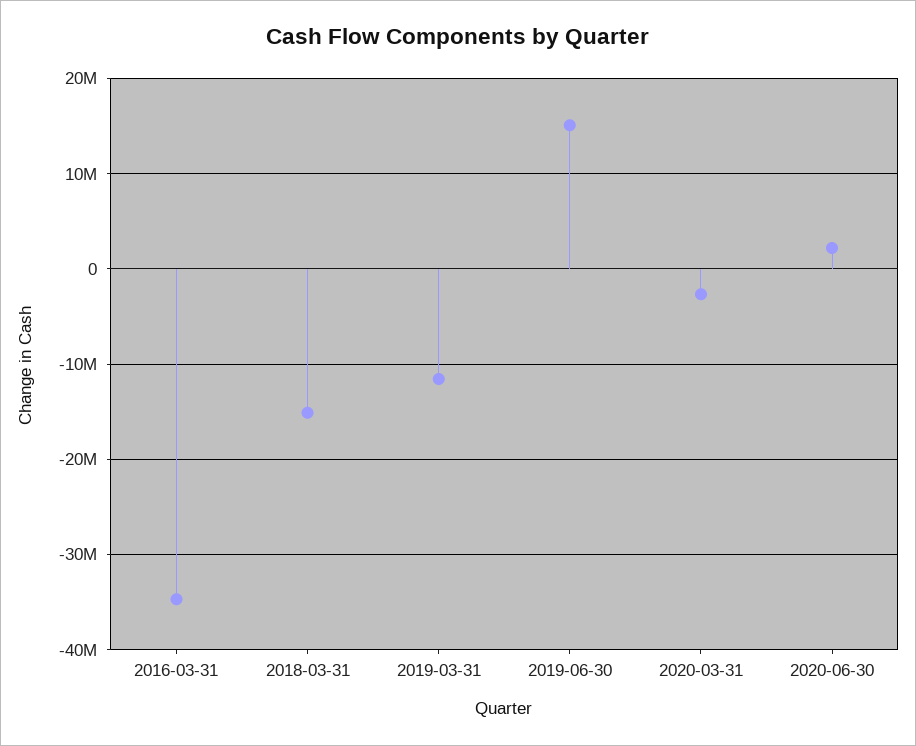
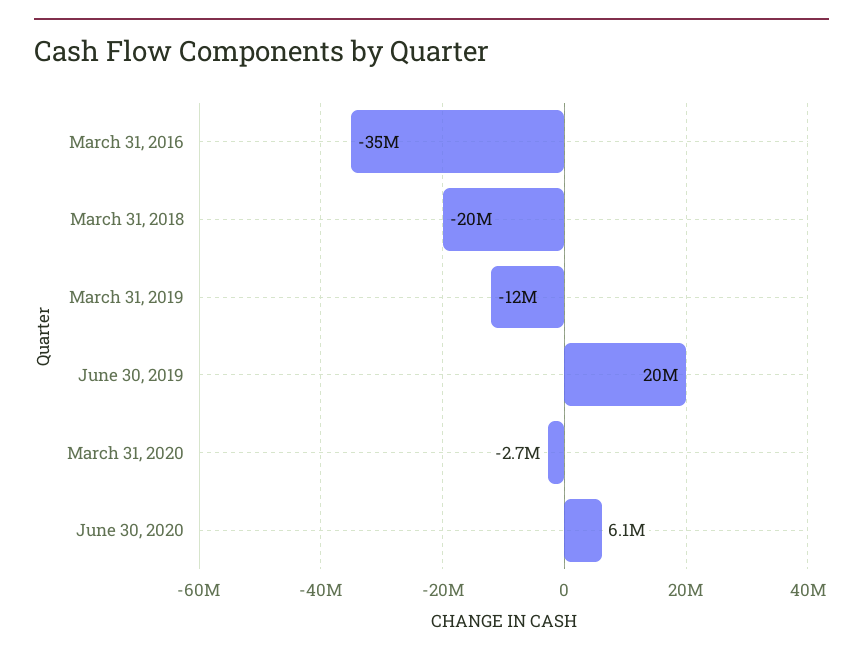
  {
    "2016-03-31": -35000000,
-   "2018-03-31": -15000000,
+   "2018-03-31": -20000000,
    "2019-03-31": -12000000,
-   "2019-06-30": 15000000,
+   "2019-06-30": 20000000,
    "2020-03-31": -2700000,
-   "2020-06-30": 2000000
+   "2020-06-30": 6100000
  }

